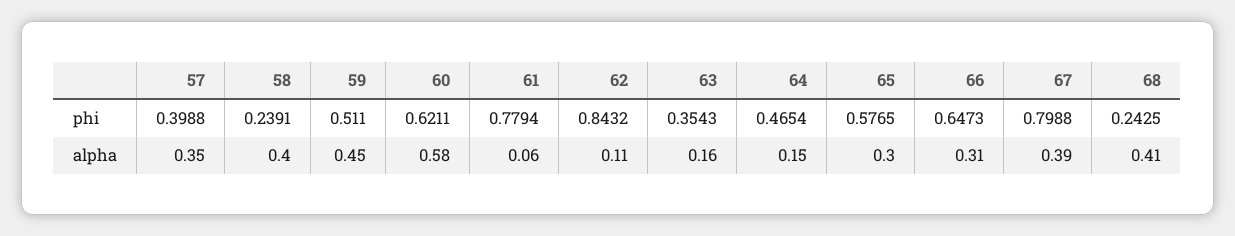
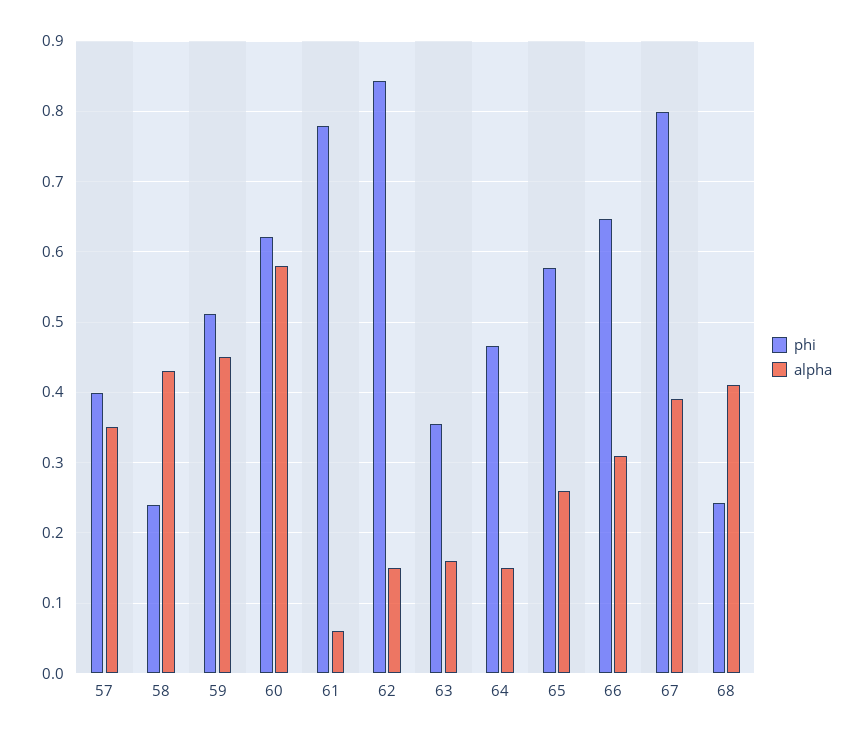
  {
    "phi": {
      "57": 0.3988,
      "58": 0.2391,
      "59": 0.511,
      "60": 0.6211,
      "61": 0.7794,
      "62": 0.8432,
      "63": 0.3543,
      "64": 0.4654,
      "65": 0.5765,
      "66": 0.6473,
      "67": 0.7988,
      "68": 0.2425
    },
    "alpha": {
      "57": 0.35,
-     "58": 0.4,
+     "58": 0.43,
      "59": 0.45,
      "60": 0.58,
      "61": 0.06,
-     "62": 0.11,
+     "62": 0.15,
      "63": 0.16,
      "64": 0.15,
-     "65": 0.3,
+     "65": 0.26,
      "66": 0.31,
      "67": 0.39,
      "68": 0.41
    }
  }

